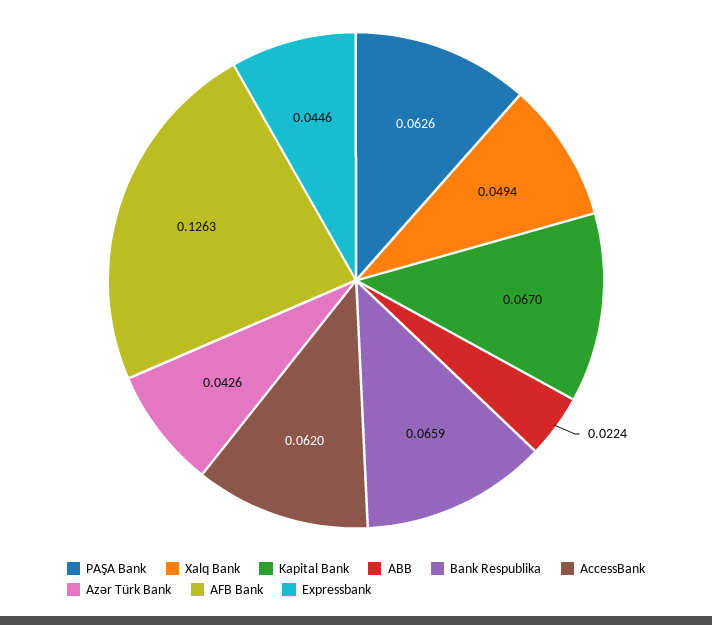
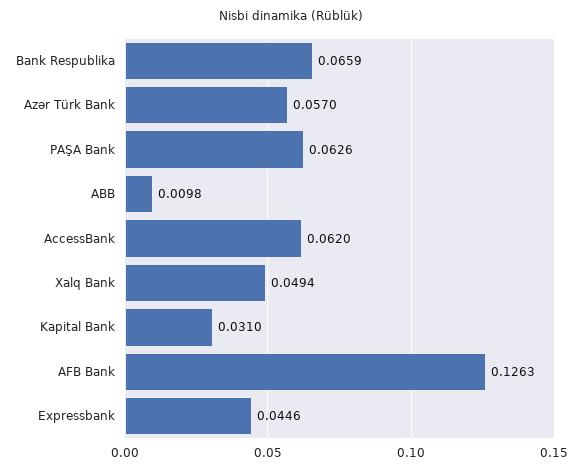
  {
    "PAŞA Bank": 0.0626,
    "Xalq Bank": 0.0494,
-   "Kapital Bank": 0.067,
+   "Kapital Bank": 0.031,
-   "ABB": 0.0224,
+   "ABB": 0.0098,
    "Bank Respublika": 0.0659,
    "AccessBank": 0.062,
-   "Azər Türk Bank": 0.0426,
+   "Azər Türk Bank": 0.057,
    "AFB Bank": 0.1263,
    "Expressbank": 0.0446
  }

